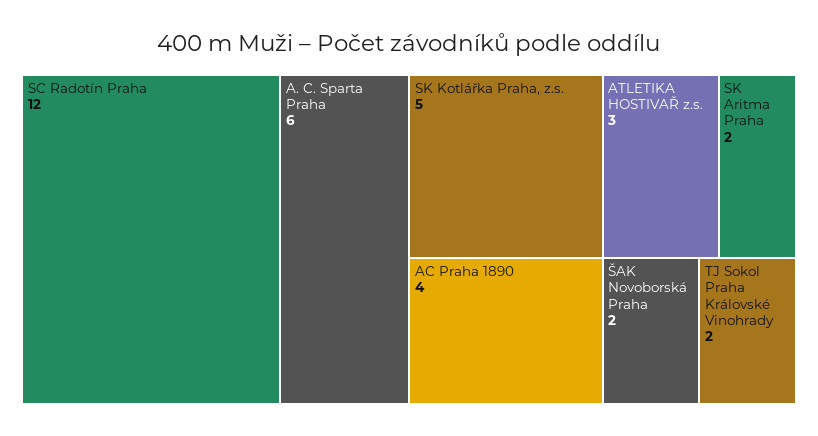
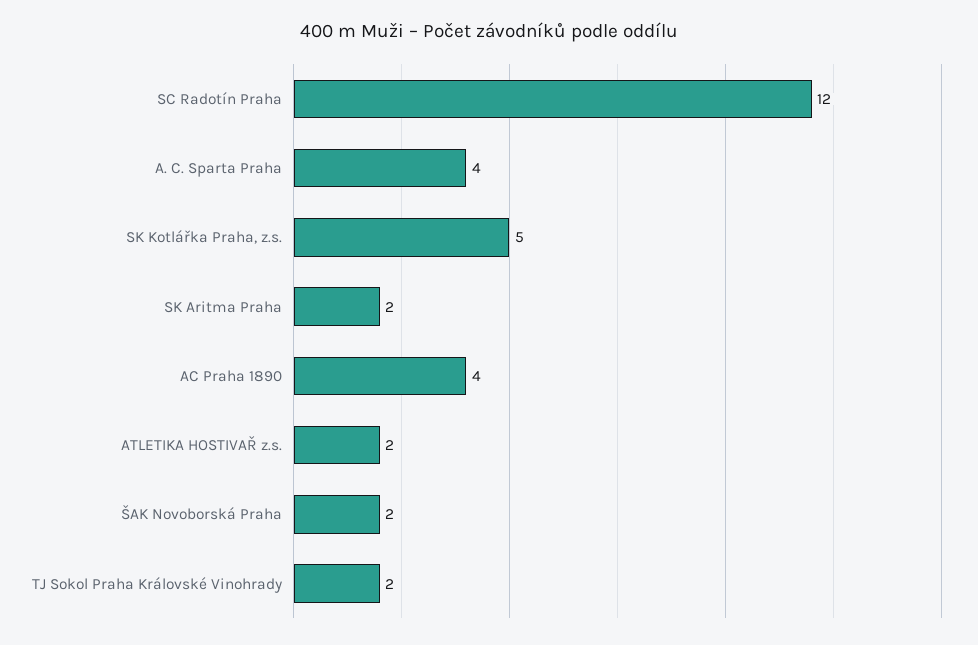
  {
    "SC Radotín Praha": 12,
-   "A. C. Sparta Praha": 6,
+   "A. C. Sparta Praha": 4,
    "SK Kotlářka Praha, z.s.": 5,
    "AC Praha 1890": 4,
-   "ATLETIKA HOSTIVAŘ z.s.": 3,
+   "ATLETIKA HOSTIVAŘ z.s.": 2,
    "SK Aritma Praha": 2,
    "ŠAK Novoborská Praha": 2,
    "TJ Sokol Praha Královské Vinohrady": 2
  }

